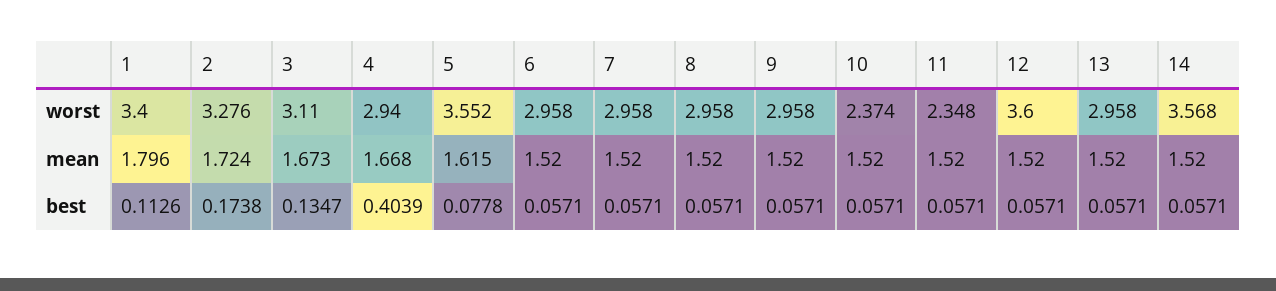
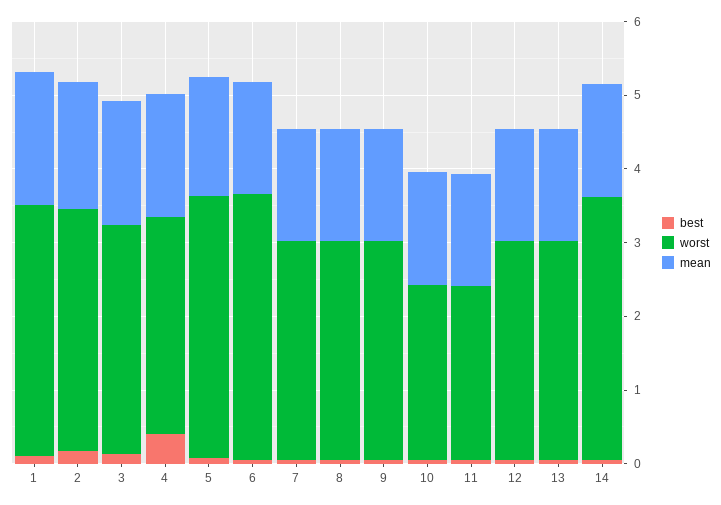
  {
    "worst": {
      "1": 3.4,
      "2": 3.276,
      "3": 3.11,
      "4": 2.94,
      "5": 3.552,
-     "6": 2.958,
+     "6": 3.6,
      "7": 2.958,
      "8": 2.958,
      "9": 2.958,
      "10": 2.374,
      "11": 2.348,
-     "12": 3.6,
+     "12": 3,
      "13": 2.958,
      "14": 3.568
    },
    "mean": {
      "1": 1.796,
      "2": 1.724,
      "3": 1.673,
      "4": 1.668,
      "5": 1.615,
      "6": 1.52,
      "7": 1.52,
      "8": 1.52,
      "9": 1.52,
      "10": 1.52,
      "11": 1.52,
      "12": 1.52,
      "13": 1.52,
      "14": 1.52
    },
    "best": {
      "1": 0.1126,
      "2": 0.1738,
      "3": 0.1347,
      "4": 0.4039,
      "5": 0.0778,
      "6": 0.0571,
      "7": 0.0571,
      "8": 0.0571,
      "9": 0.0571,
      "10": 0.0571,
      "11": 0.0571,
      "12": 0.0571,
      "13": 0.0571,
      "14": 0.0571
    }
  }

